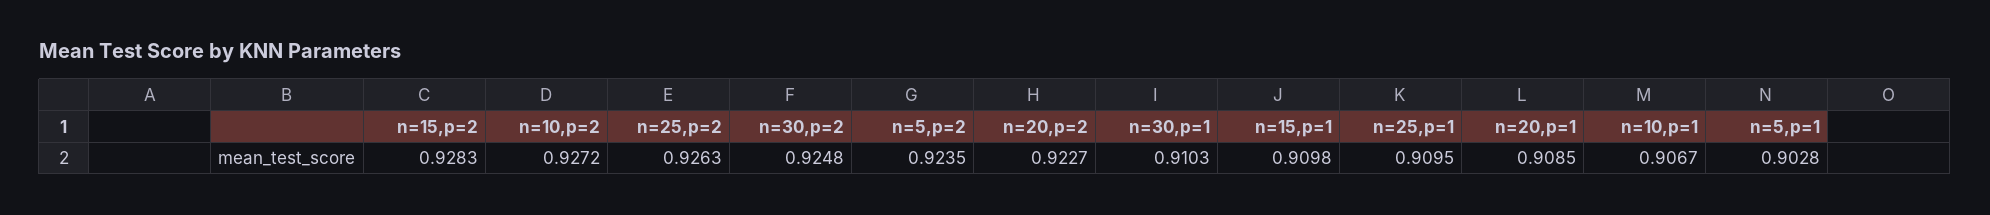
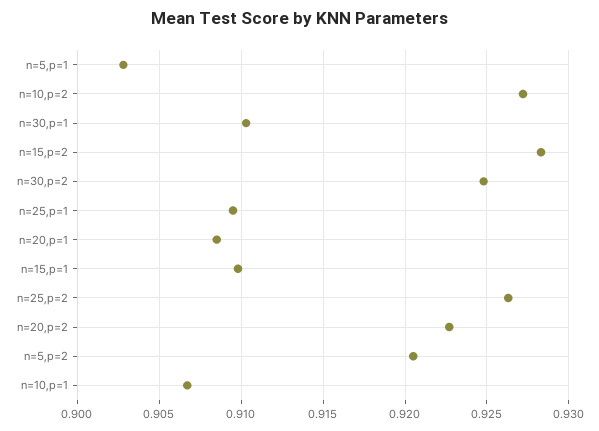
  {
    "n=15,p=2": 0.9283,
    "n=10,p=2": 0.9272,
    "n=25,p=2": 0.9263,
    "n=30,p=2": 0.9248,
-   "n=5,p=2": 0.9235,
+   "n=5,p=2": 0.9205,
    "n=20,p=2": 0.9227,
    "n=30,p=1": 0.9103,
    "n=15,p=1": 0.9098,
    "n=25,p=1": 0.9095,
    "n=20,p=1": 0.9085,
    "n=10,p=1": 0.9067,
    "n=5,p=1": 0.9028
  }

